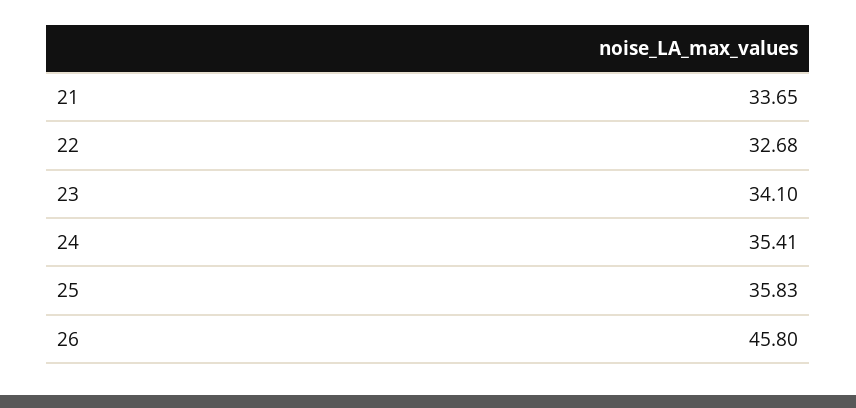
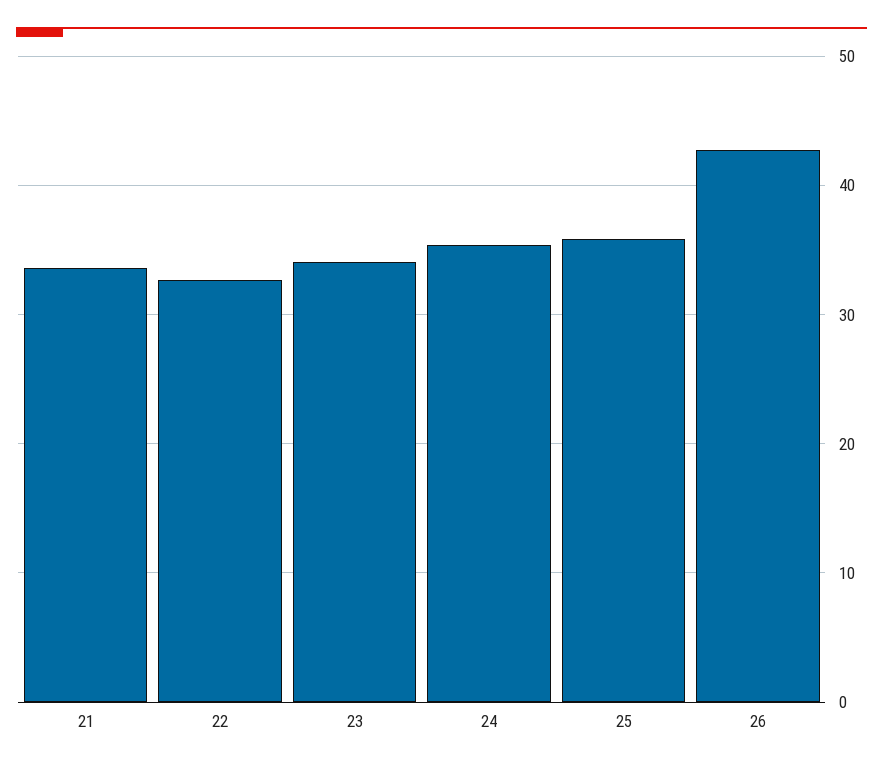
  {
    "21": 33.65,
    "22": 32.68,
    "23": 34.1,
    "24": 35.41,
    "25": 35.83,
-   "26": 45.8
+   "26": 43
  }

